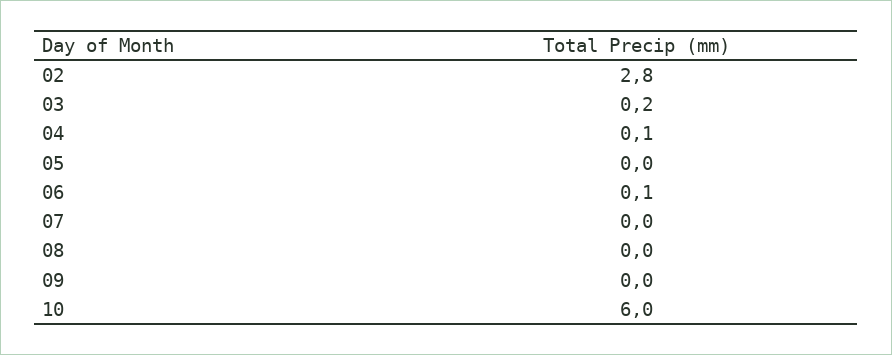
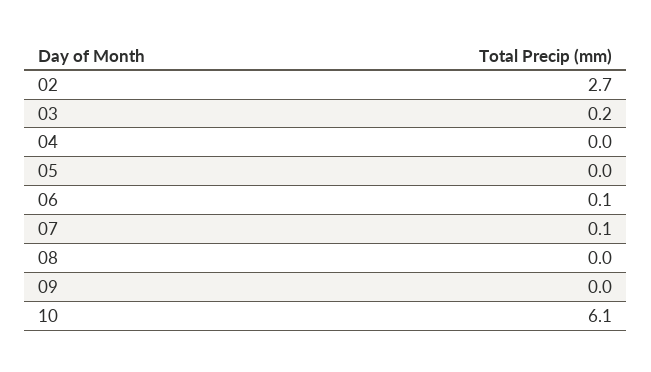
  {
-   "02": 2.8,
+   "02": 2.7,
    "03": 0.2,
-   "04": 0.1,
+   "04": 0,
    "05": 0,
    "06": 0.1,
-   "07": 0,
+   "07": 0.1,
    "08": 0,
    "09": 0,
-   "10": 6
+   "10": 6.1
  }

